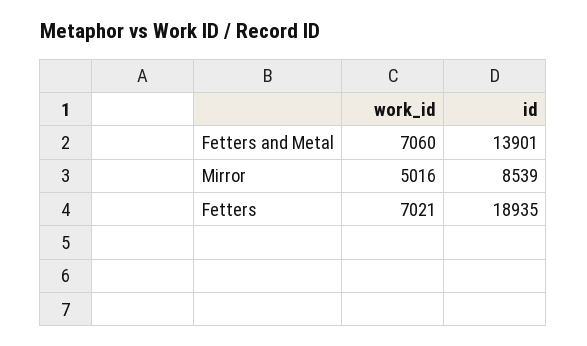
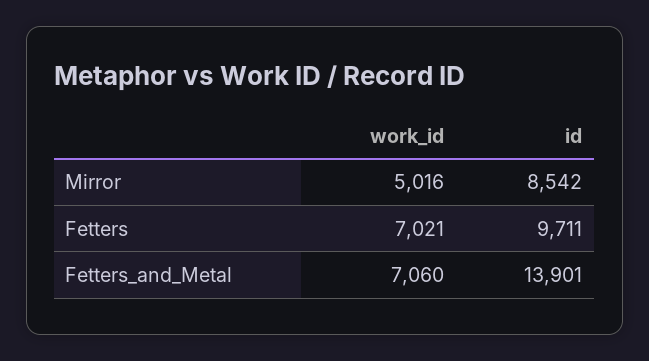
  {
    "work_id": {
      "Fetters and Metal": 7060,
      "Mirror": 5016,
      "Fetters": 7021
    },
    "id": {
      "Fetters and Metal": 13901,
-     "Mirror": 8539,
+     "Mirror": 8542,
-     "Fetters": 18935
+     "Fetters": 9711
    }
  }

